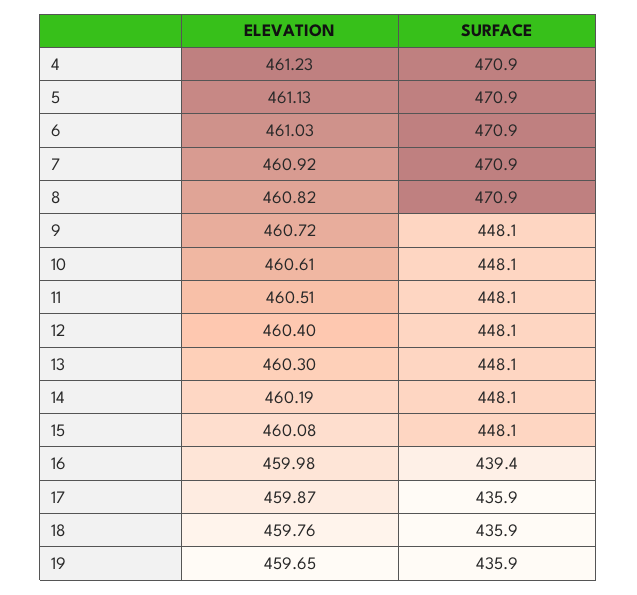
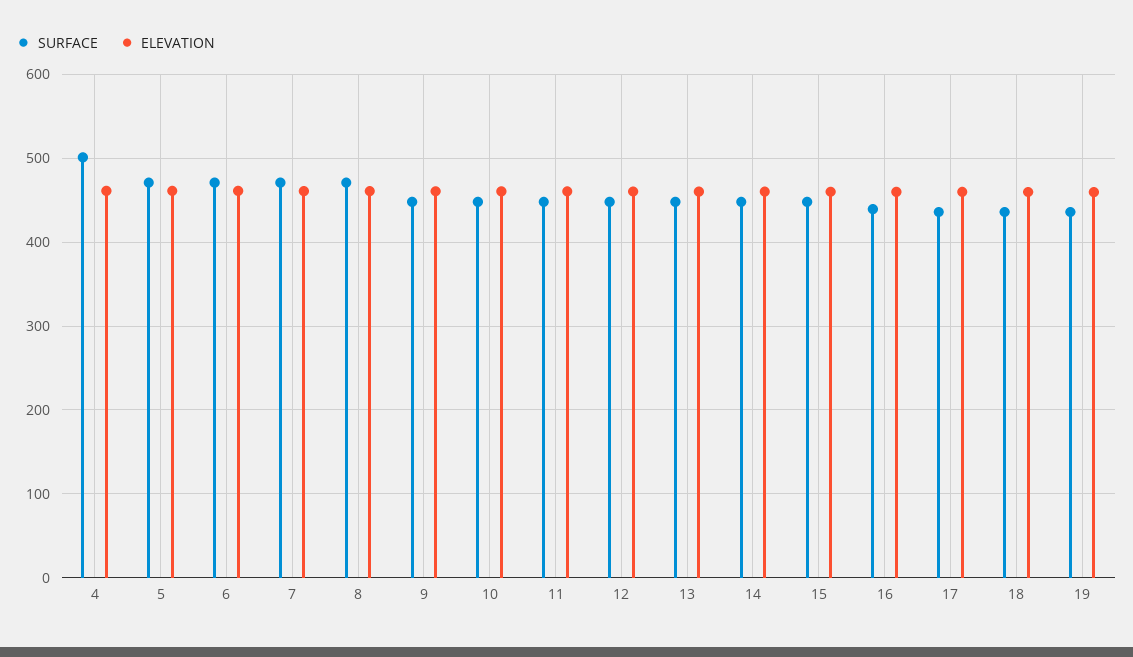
  {
    "ELEVATION": {
      "4": 461.23,
      "5": 461.13,
      "6": 461.03,
      "7": 460.92,
      "8": 460.82,
      "9": 460.72,
      "10": 460.61,
      "11": 460.51,
      "12": 460.4,
      "13": 460.3,
      "14": 460.19,
      "15": 460.08,
      "16": 459.98,
      "17": 459.87,
      "18": 459.76,
      "19": 459.65
    },
    "SURFACE": {
-     "4": 470.9,
+     "4": 500,
      "5": 470.9,
      "6": 470.9,
      "7": 470.9,
      "8": 470.9,
      "9": 448.1,
      "10": 448.1,
      "11": 448.1,
      "12": 448.1,
      "13": 448.1,
      "14": 448.1,
      "15": 448.1,
      "16": 439.4,
      "17": 435.9,
      "18": 435.9,
      "19": 435.9
    }
  }

